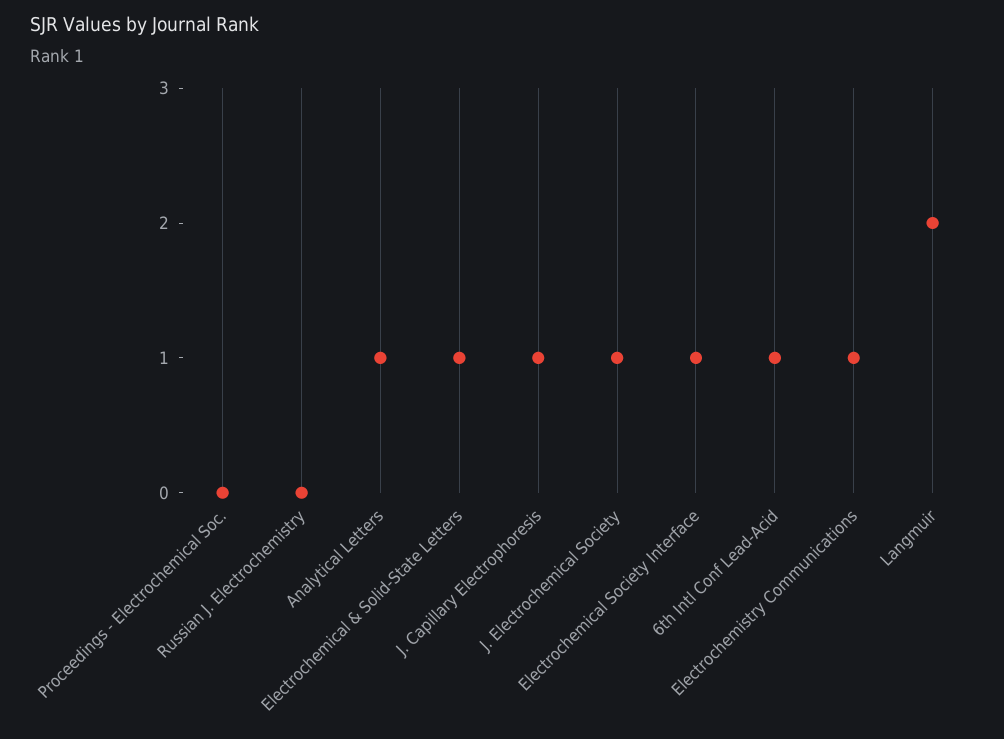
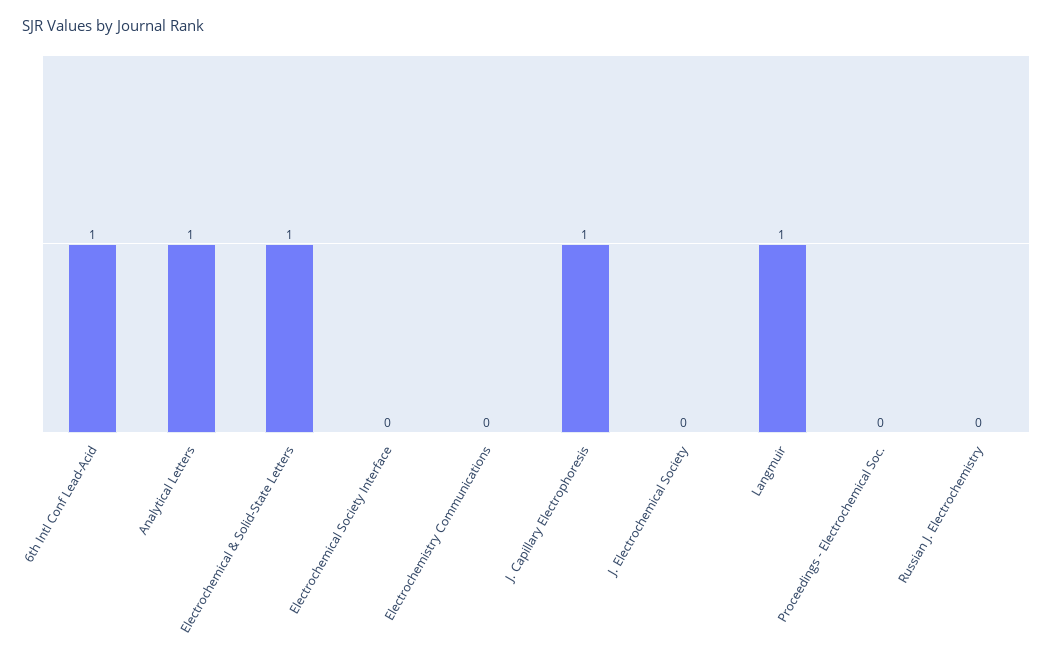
  {
    "Proceedings - Electrochemical Soc.": 0,
    "Russian J. Electrochemistry": 0,
    "Analytical Letters": 1,
    "Electrochemical & Solid-State Letters": 1,
    "J. Capillary Electrophoresis": 1,
-   "J. Electrochemical Society": 1,
+   "J. Electrochemical Society": 0,
-   "Electrochemical Society Interface": 1,
+   "Electrochemical Society Interface": 0,
    "6th Intl Conf Lead-Acid": 1,
-   "Electrochemistry Communications": 1,
+   "Electrochemistry Communications": 0,
-   "Langmuir": 2
+   "Langmuir": 1
  }

